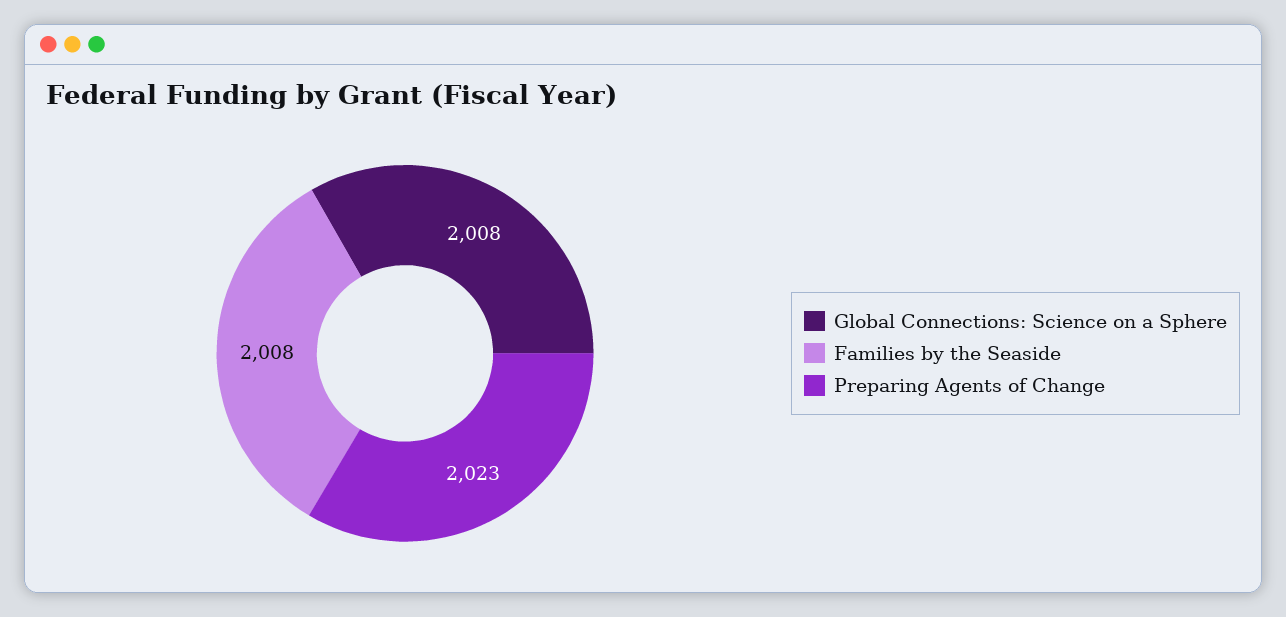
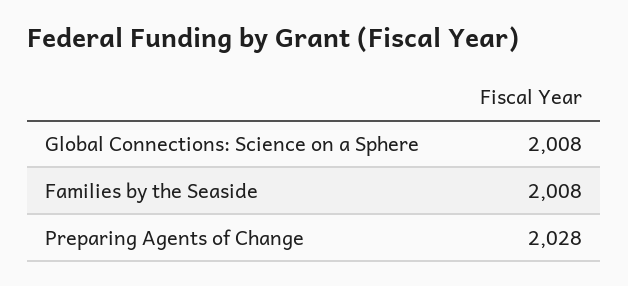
  {
    "Global Connections: Science on a Sphere": 2008,
    "Families by the Seaside": 2008,
-   "Preparing Agents of Change": 2023
+   "Preparing Agents of Change": 2028
  }

